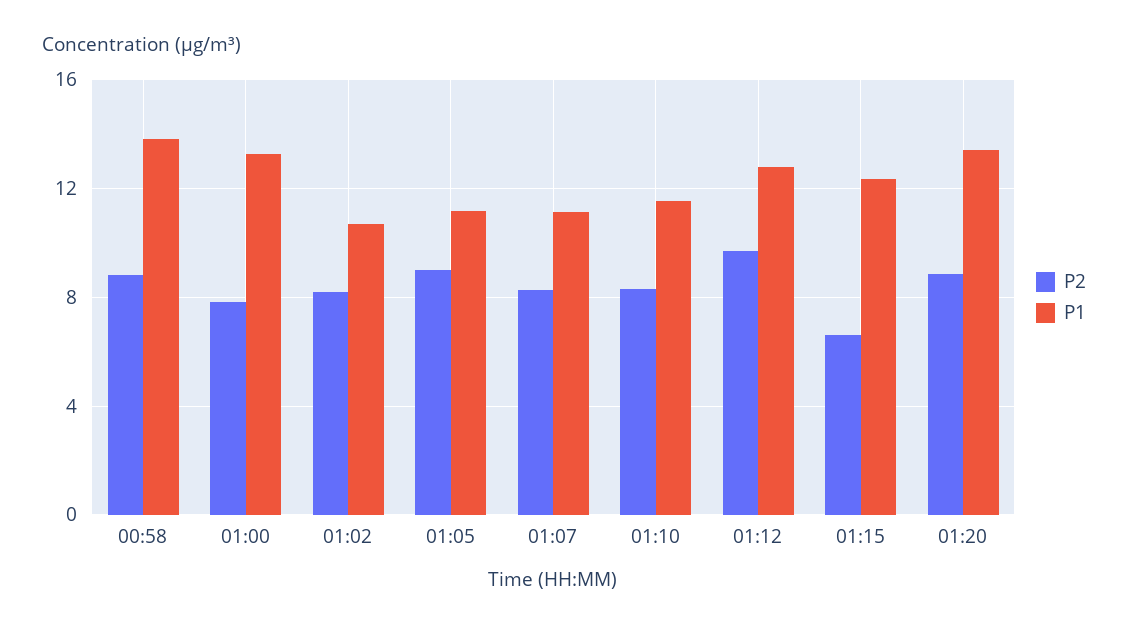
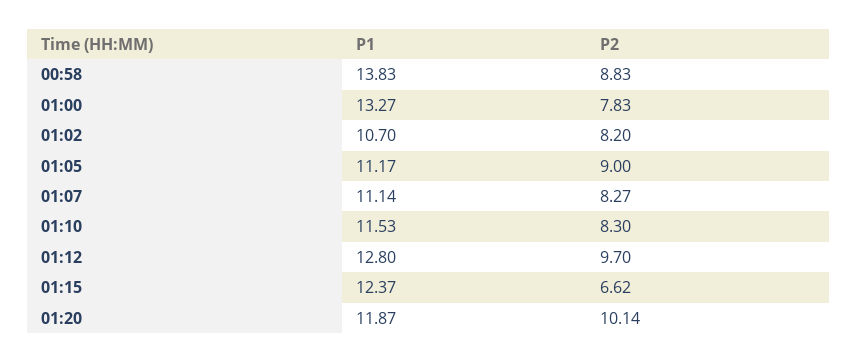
  {
    "P2": {
      "00:58": 8.83,
      "01:00": 7.83,
      "01:02": 8.2,
      "01:05": 9,
      "01:07": 8.27,
      "01:10": 8.3,
      "01:12": 9.7,
      "01:15": 6.62,
-     "01:20": 9
+     "01:20": 10.14
    },
    "P1": {
      "00:58": 13.83,
      "01:00": 13.27,
      "01:02": 10.7,
      "01:05": 11.17,
      "01:07": 11.14,
      "01:10": 11.53,
      "01:12": 12.8,
      "01:15": 12.37,
-     "01:20": 13.5
+     "01:20": 11.87
    }
  }

